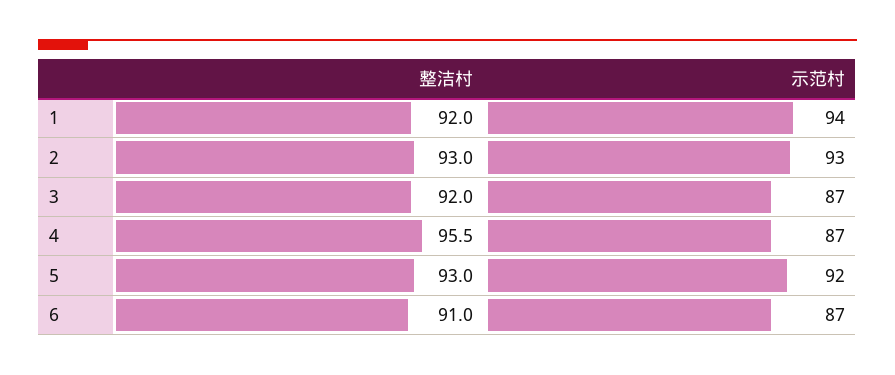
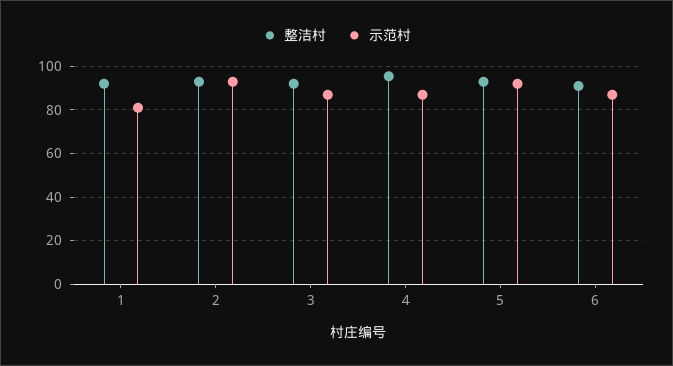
  {
    "整洁村": {
      "1": 92,
      "2": 93,
      "3": 92,
      "4": 95.5,
      "5": 93,
      "6": 91
    },
    "示范村": {
-     "1": 94,
+     "1": 80,
      "2": 93,
      "3": 87,
      "4": 87,
      "5": 92,
      "6": 87
    }
  }

